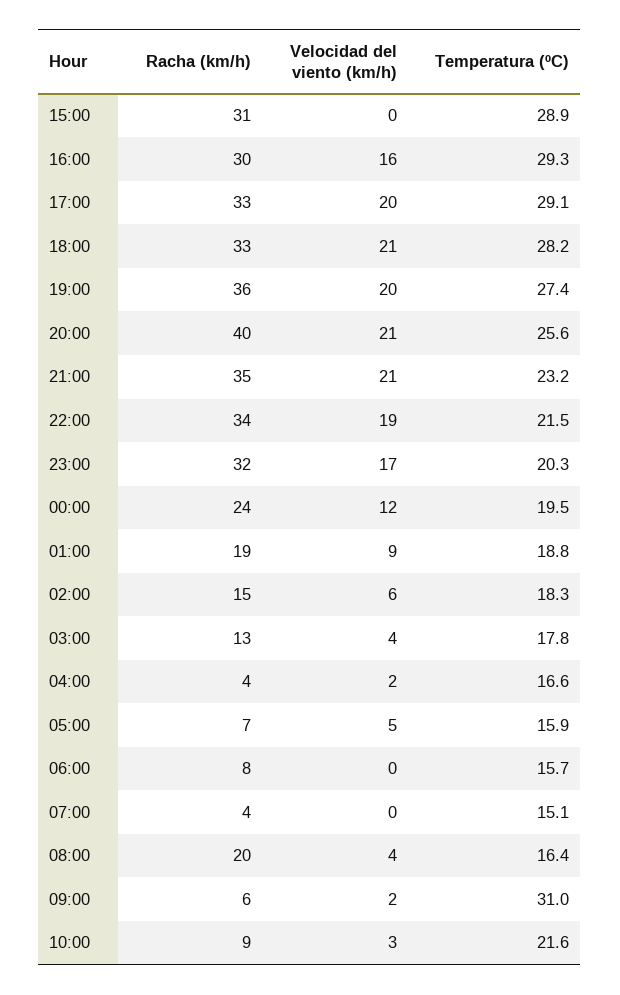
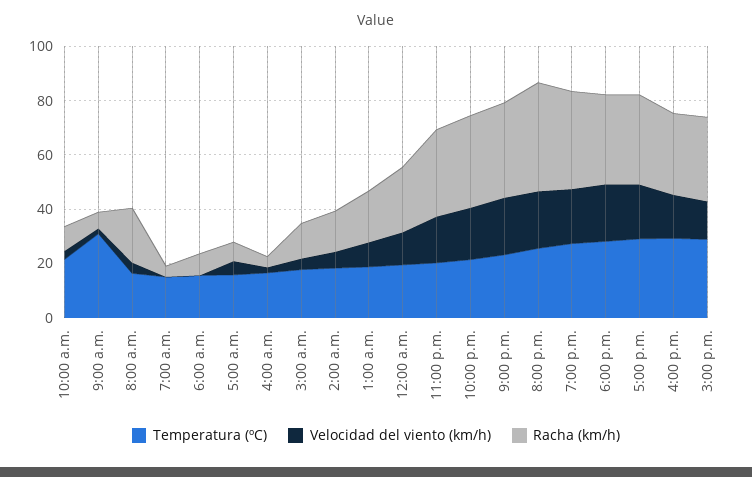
  {
    "Racha (km/h)": {
      "15:00": 31,
      "16:00": 30,
      "17:00": 33,
      "18:00": 33,
      "19:00": 36,
      "20:00": 40,
      "21:00": 35,
      "22:00": 34,
      "23:00": 32,
      "00:00": 24,
      "01:00": 19,
      "02:00": 15,
      "03:00": 13,
      "04:00": 4,
      "05:00": 7,
      "06:00": 8,
      "07:00": 4,
      "08:00": 20,
      "09:00": 6,
      "10:00": 9
    },
    "Velocidad del viento (km/h)": {
-     "15:00": 0,
+     "15:00": 15,
      "16:00": 16,
      "17:00": 20,
      "18:00": 21,
      "19:00": 20,
      "20:00": 21,
      "21:00": 21,
      "22:00": 19,
      "23:00": 17,
      "00:00": 12,
      "01:00": 9,
      "02:00": 6,
      "03:00": 4,
      "04:00": 2,
      "05:00": 5,
      "06:00": 0,
      "07:00": 0,
      "08:00": 4,
      "09:00": 2,
      "10:00": 3
    },
    "Temperatura (ºC)": {
      "15:00": 28.9,
      "16:00": 29.3,
      "17:00": 29.1,
      "18:00": 28.2,
      "19:00": 27.4,
      "20:00": 25.6,
      "21:00": 23.2,
      "22:00": 21.5,
      "23:00": 20.3,
      "00:00": 19.5,
      "01:00": 18.8,
      "02:00": 18.3,
      "03:00": 17.8,
      "04:00": 16.6,
      "05:00": 15.9,
      "06:00": 15.7,
      "07:00": 15.1,
      "08:00": 16.4,
      "09:00": 31,
      "10:00": 21.6
    }
  }

